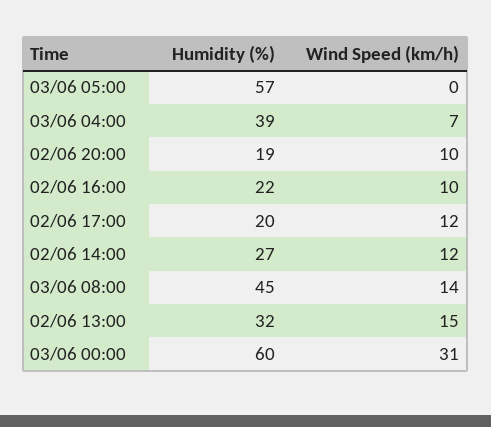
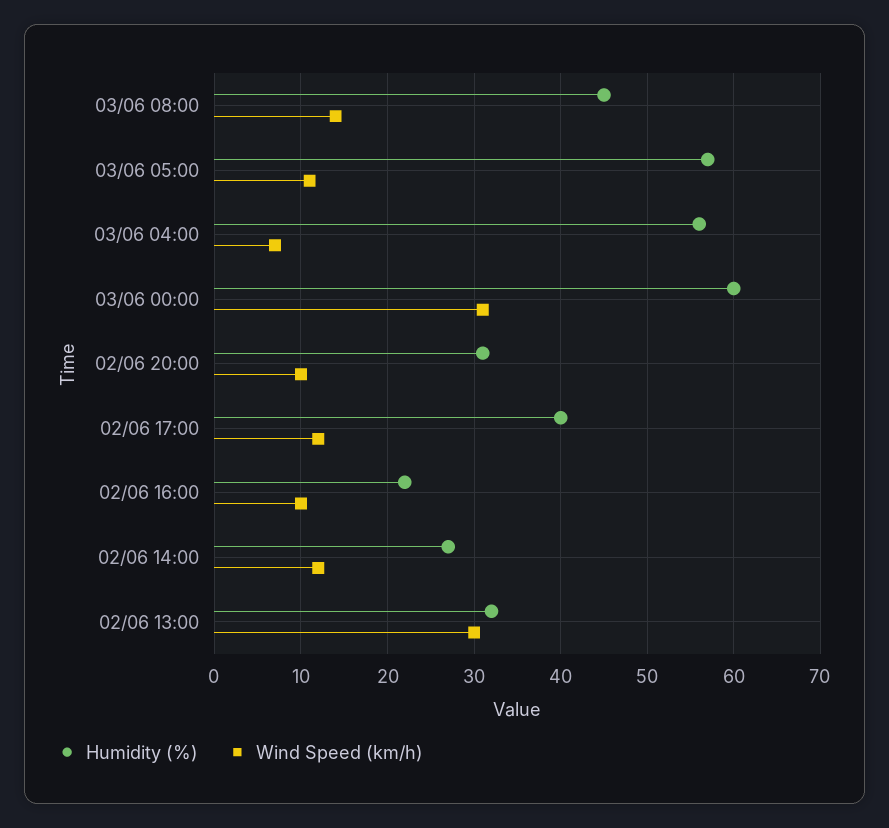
  {
    "Humidity (%)": {
      "03/06 05:00": 57,
-     "03/06 04:00": 39,
+     "03/06 04:00": 56,
-     "02/06 20:00": 19,
+     "02/06 20:00": 31,
      "02/06 16:00": 22,
-     "02/06 17:00": 20,
+     "02/06 17:00": 40,
      "02/06 14:00": 27,
      "03/06 08:00": 45,
      "02/06 13:00": 32,
      "03/06 00:00": 60
    },
    "Wind Speed (km/h)": {
-     "03/06 05:00": 0,
+     "03/06 05:00": 11,
      "03/06 04:00": 7,
      "02/06 20:00": 10,
      "02/06 16:00": 10,
      "02/06 17:00": 12,
      "02/06 14:00": 12,
      "03/06 08:00": 14,
-     "02/06 13:00": 15,
+     "02/06 13:00": 30,
      "03/06 00:00": 31
    }
  }

